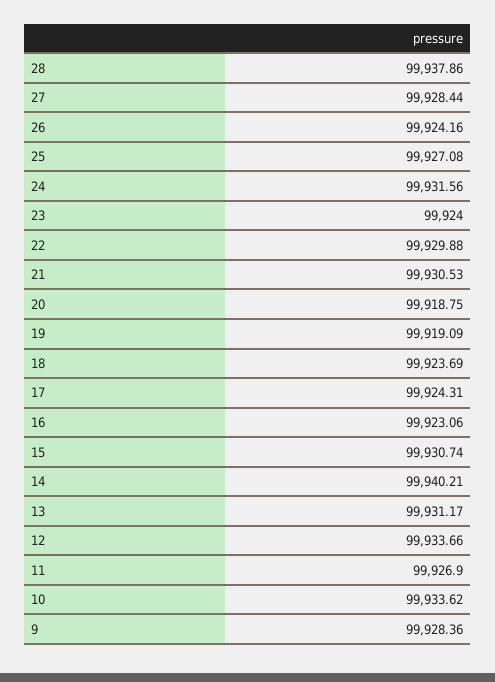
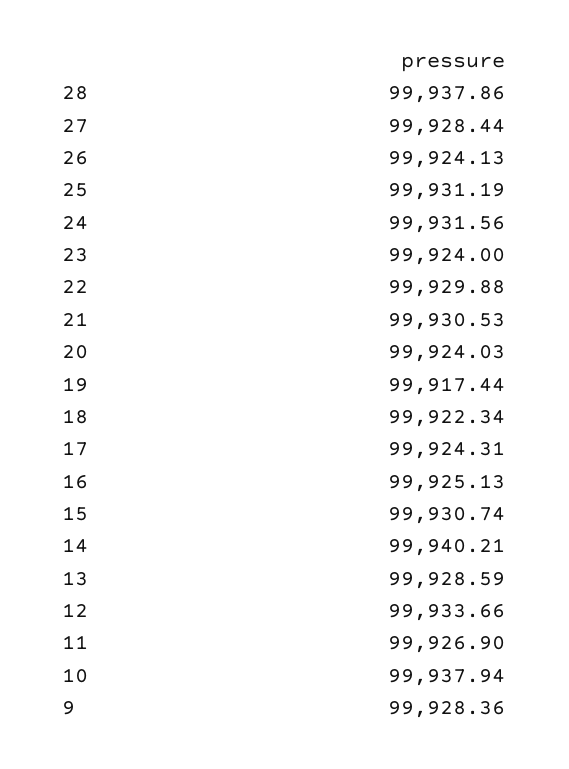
  {
    "28": 99937.86,
    "27": 99928.44,
-   "26": 99924.16,
+   "26": 99924.13,
-   "25": 99927.08,
+   "25": 99931.19,
    "24": 99931.56,
    "23": 99924,
    "22": 99929.88,
    "21": 99930.53,
-   "20": 99918.75,
+   "20": 99924.03,
-   "19": 99919.09,
+   "19": 99917.44,
-   "18": 99923.69,
+   "18": 99922.34,
    "17": 99924.31,
-   "16": 99923.06,
+   "16": 99925.13,
    "15": 99930.74,
    "14": 99940.21,
-   "13": 99931.17,
+   "13": 99928.59,
    "12": 99933.66,
    "11": 99926.9,
-   "10": 99933.62,
+   "10": 99937.94,
    "9": 99928.36
  }

